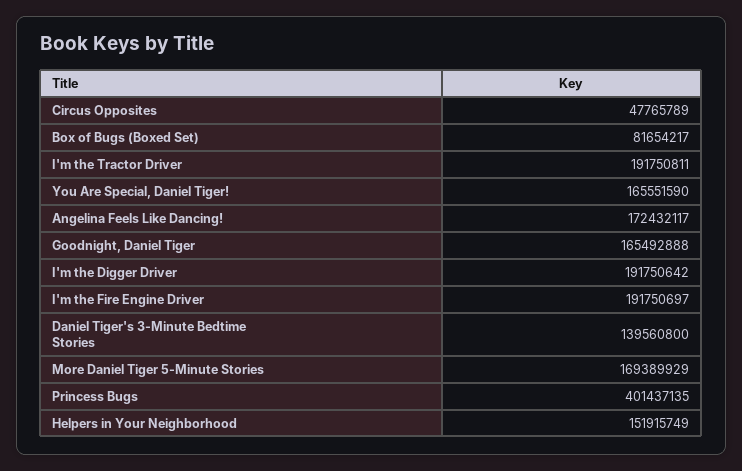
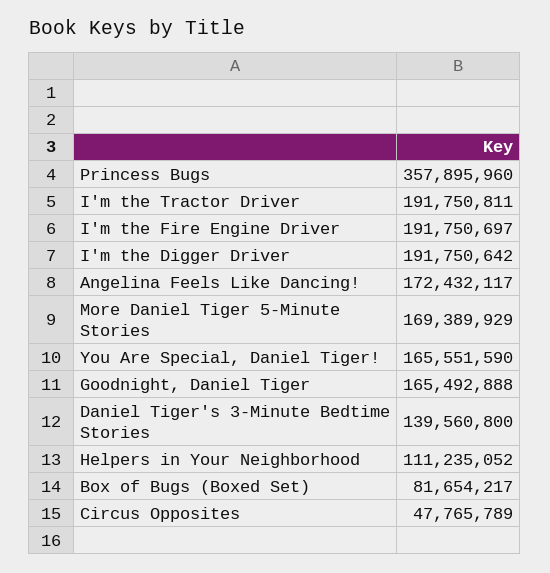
  {
    "Circus Opposites": 47765789,
    "Box of Bugs (Boxed Set)": 81654217,
    "I'm the Tractor Driver": 191750811,
    "You Are Special, Daniel Tiger!": 165551590,
    "Angelina Feels Like Dancing!": 172432117,
    "Goodnight, Daniel Tiger": 165492888,
    "I'm the Digger Driver": 191750642,
    "I'm the Fire Engine Driver": 191750697,
    "Daniel Tiger's 3-Minute Bedtime Stories": 139560800,
    "More Daniel Tiger 5-Minute Stories": 169389929,
-   "Princess Bugs": 401437135,
+   "Princess Bugs": 357895960,
-   "Helpers in Your Neighborhood": 151915749
+   "Helpers in Your Neighborhood": 111235052
  }

